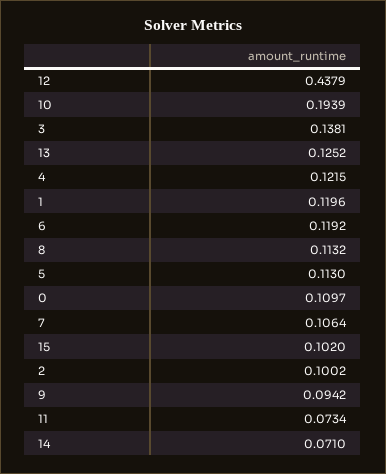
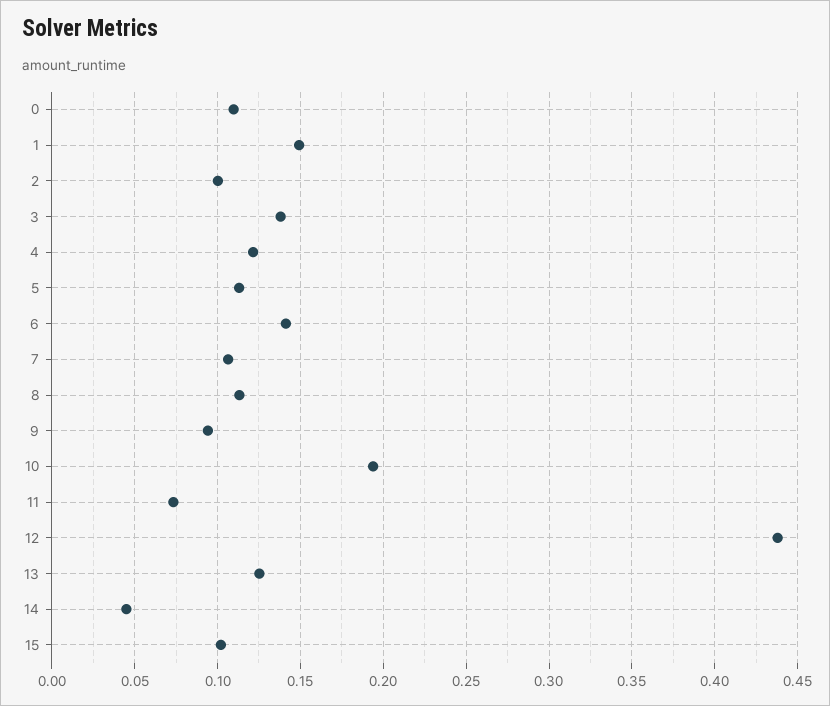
  {
    "12": 0.4379,
    "10": 0.1939,
    "3": 0.1381,
    "13": 0.1252,
    "4": 0.1215,
-   "1": 0.1196,
+   "1": 0.15,
-   "6": 0.1192,
+   "6": 0.14,
    "8": 0.1132,
    "5": 0.113,
    "0": 0.1097,
    "7": 0.1064,
    "15": 0.102,
    "2": 0.1002,
    "9": 0.0942,
    "11": 0.0734,
-   "14": 0.071
+   "14": 0.045
  }

